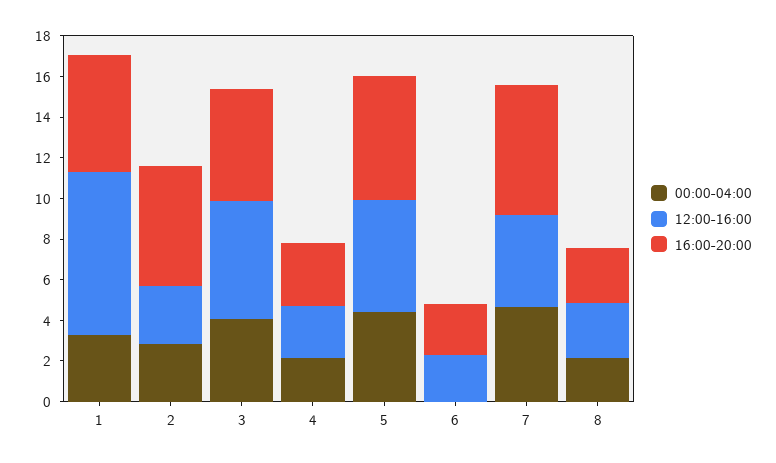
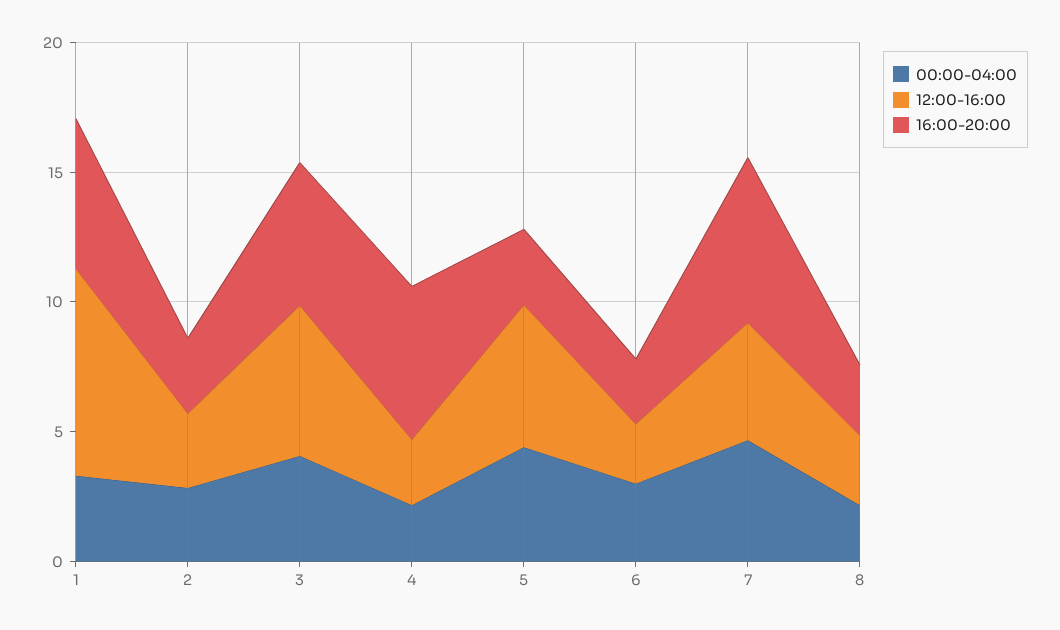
  {
    "00:00-04:00": {
      "1": 3.5,
      "2": 3,
      "3": 4,
      "4": 2,
      "5": 4.5,
-     "6": 0,
+     "6": 3,
      "7": 4.5,
      "8": 2
    },
    "12:00-16:00": {
      "1": 8,
      "2": 3,
      "3": 6,
      "4": 2.5,
      "5": 5.5,
      "6": 2.5,
      "7": 4.5,
      "8": 2.5
    },
    "16:00-20:00": {
      "1": 6,
-     "2": 6,
+     "2": 3,
      "3": 5.5,
-     "4": 3,
+     "4": 6,
-     "5": 6,
+     "5": 3,
      "6": 2.5,
      "7": 6.5,
      "8": 2.5
    }
  }

